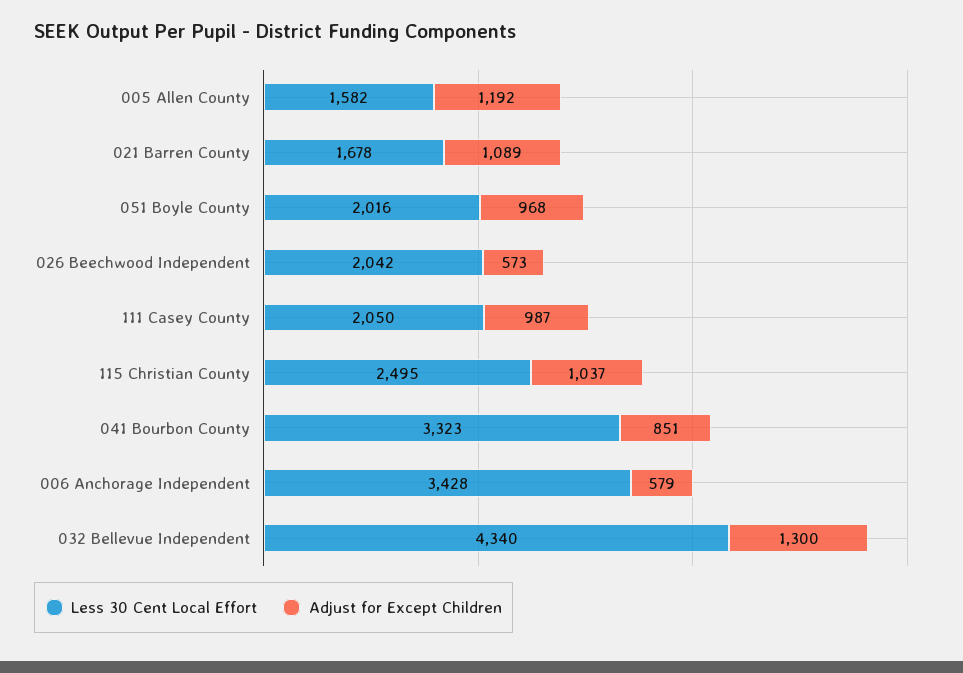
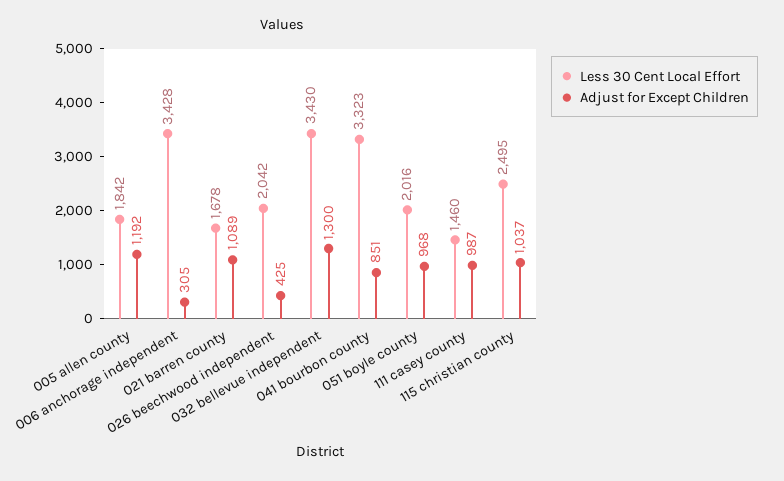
  {
    "Less 30 Cent Local Effort": {
-     "005 Allen County": 1582,
+     "005 Allen County": 1842,
      "021 Barren County": 1678,
      "051 Boyle County": 2016,
      "026 Beechwood Independent": 2042,
-     "111 Casey County": 2050,
+     "111 Casey County": 1460,
      "115 Christian County": 2495,
      "041 Bourbon County": 3323,
      "006 Anchorage Independent": 3428,
-     "032 Bellevue Independent": 4340
+     "032 Bellevue Independent": 3430
    },
    "Adjust for Except Children": {
      "005 Allen County": 1192,
      "021 Barren County": 1089,
      "051 Boyle County": 968,
-     "026 Beechwood Independent": 573,
+     "026 Beechwood Independent": 425,
      "111 Casey County": 987,
      "115 Christian County": 1037,
      "041 Bourbon County": 851,
-     "006 Anchorage Independent": 579,
+     "006 Anchorage Independent": 305,
      "032 Bellevue Independent": 1300
    }
  }

